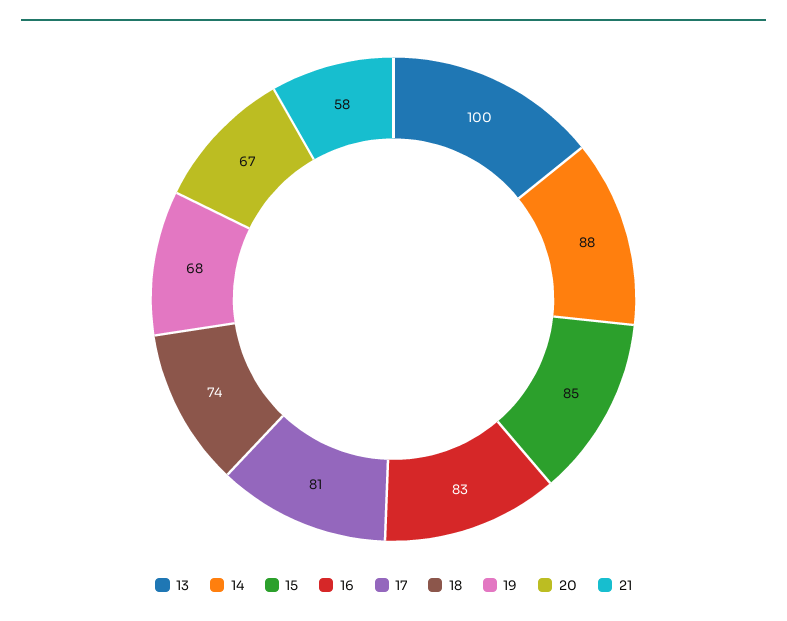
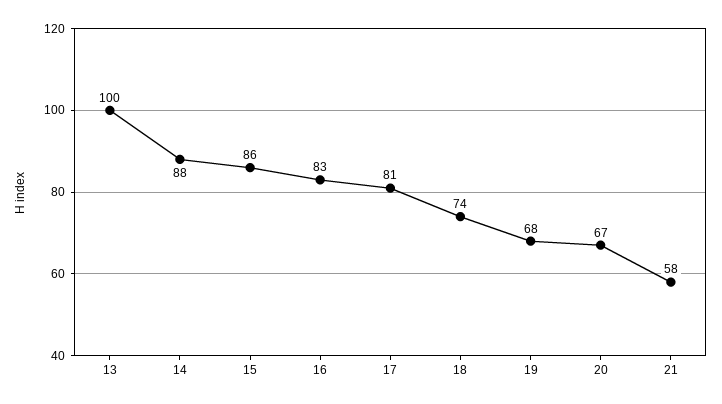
  {
    "13": 100,
    "14": 88,
-   "15": 85,
+   "15": 86,
    "16": 83,
    "17": 81,
    "18": 74,
    "19": 68,
    "20": 67,
    "21": 58
  }

